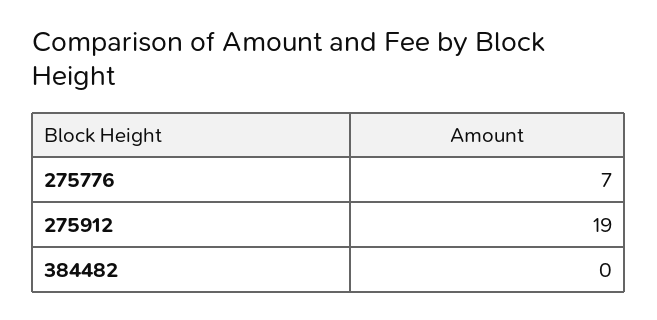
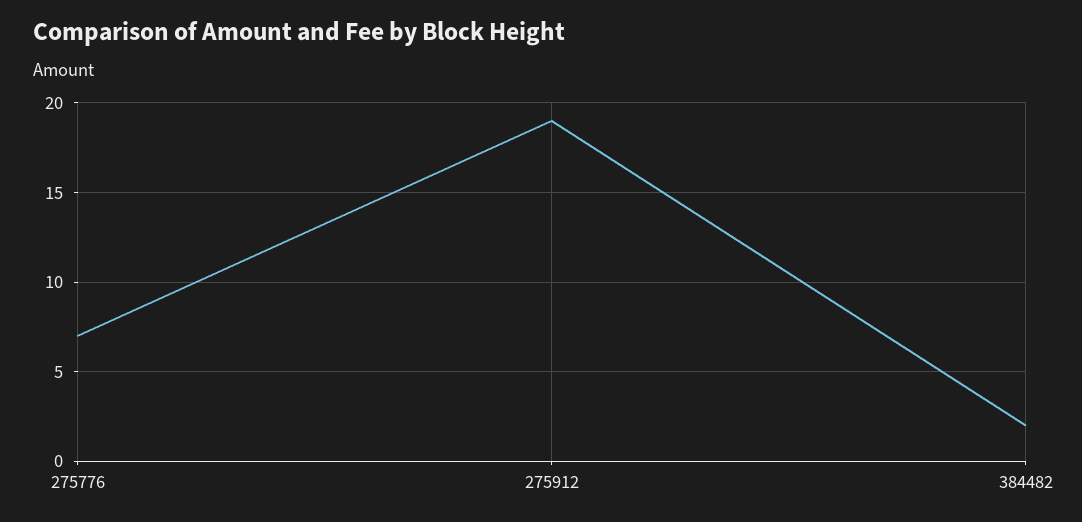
  {
    "275776": 7,
    "275912": 19,
-   "384482": 0
+   "384482": 2
  }

